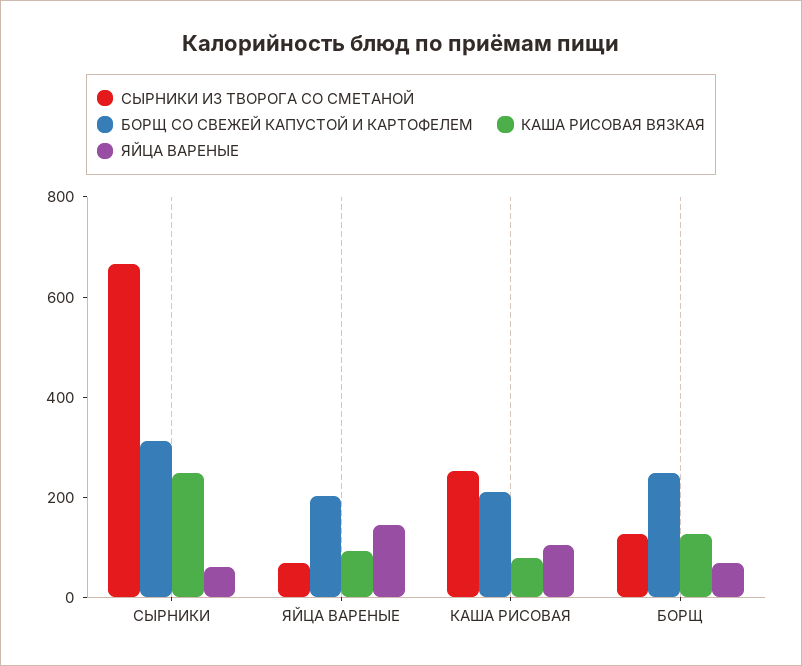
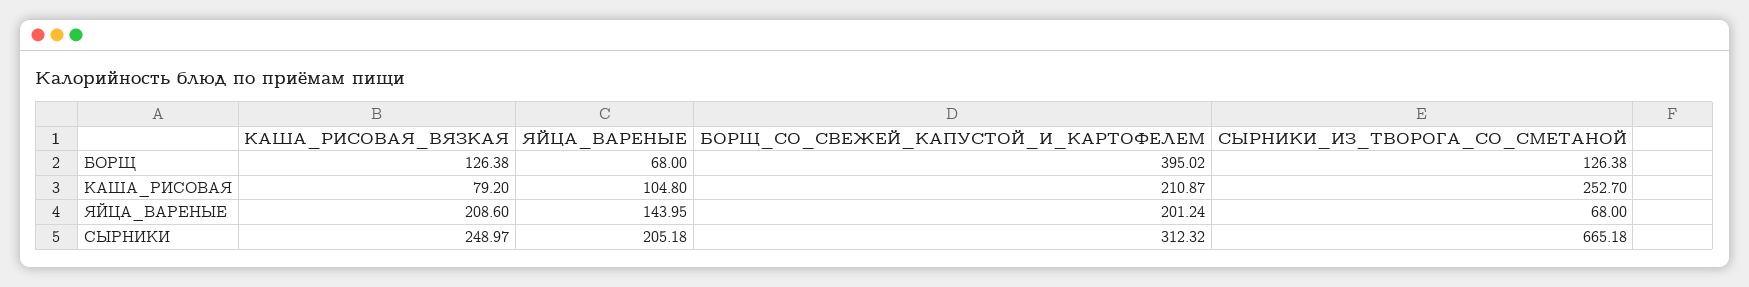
  {
    "СЫРНИКИ ИЗ ТВОРОГА СО СМЕТАНОЙ": {
      "СЫРНИКИ": 665.18,
      "ЯЙЦА ВАРЕНЫЕ": 68,
      "КАША РИСОВАЯ": 252.7,
      "БОРЩ": 126.38
    },
    "БОРЩ СО СВЕЖЕЙ КАПУСТОЙ И КАРТОФЕЛЕМ": {
      "СЫРНИКИ": 312.32,
      "ЯЙЦА ВАРЕНЫЕ": 201.24,
      "КАША РИСОВАЯ": 210.87,
-     "БОРЩ": 250
+     "БОРЩ": 395.02
    },
    "КАША РИСОВАЯ ВЯЗКАЯ": {
      "СЫРНИКИ": 248.97,
-     "ЯЙЦА ВАРЕНЫЕ": 100,
+     "ЯЙЦА ВАРЕНЫЕ": 208.6,
      "КАША РИСОВАЯ": 79.2,
      "БОРЩ": 126.38
    },
    "ЯЙЦА ВАРЕНЫЕ": {
-     "СЫРНИКИ": 50,
+     "СЫРНИКИ": 205.18,
      "ЯЙЦА ВАРЕНЫЕ": 143.95,
      "КАША РИСОВАЯ": 104.8,
      "БОРЩ": 68
    }
  }

